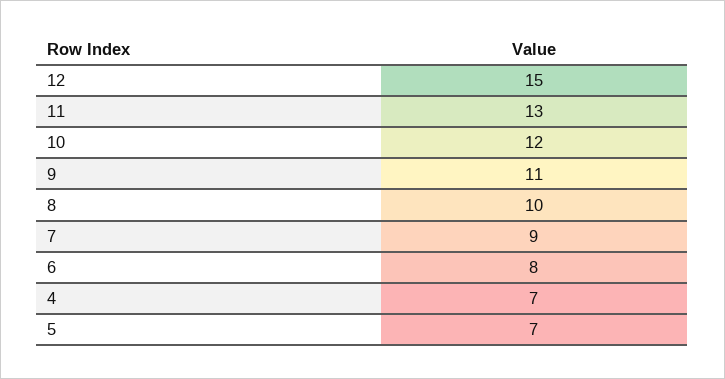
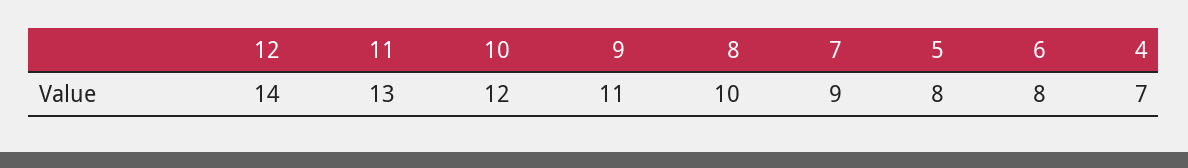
  {
-   "12": 15,
+   "12": 14,
    "11": 13,
    "10": 12,
    "9": 11,
    "8": 10,
    "7": 9,
    "6": 8,
    "4": 7,
-   "5": 7
+   "5": 8
  }

